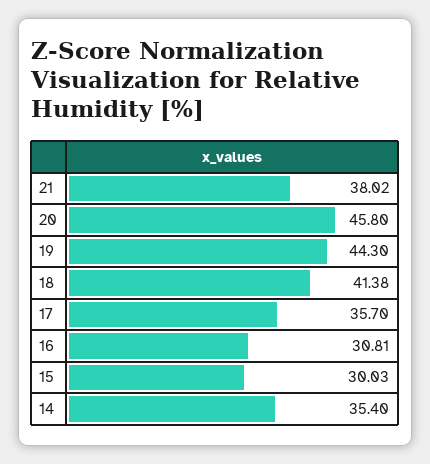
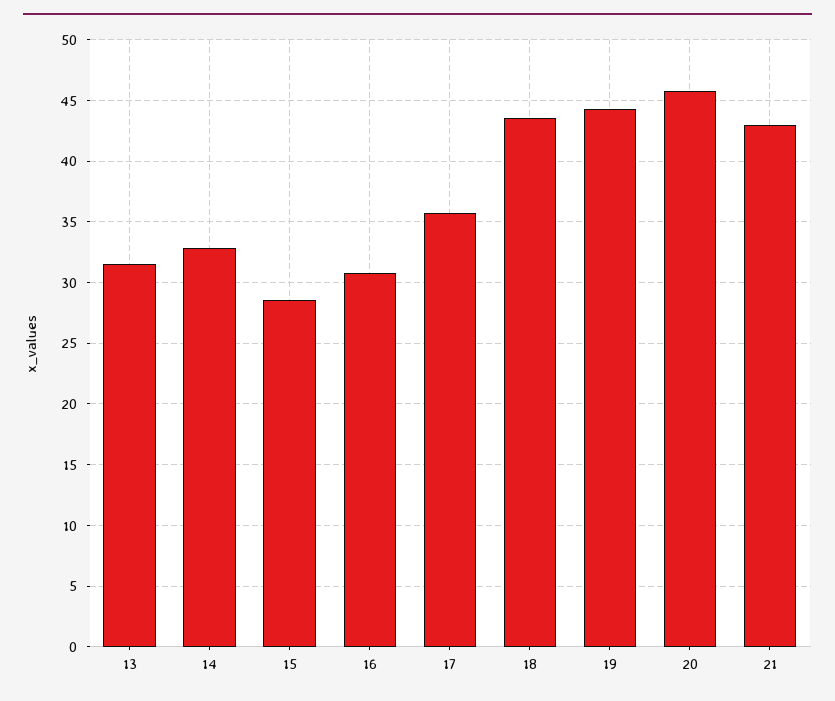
  {
-   "21": 38.02,
+   "21": 43,
    "20": 45.8,
    "19": 44.3,
-   "18": 41.38,
+   "18": 43.5,
    "17": 35.7,
    "16": 30.81,
-   "15": 30.03,
+   "15": 28.5,
-   "14": 35.4
+   "14": 33,
+   "13": 31.5
  }

